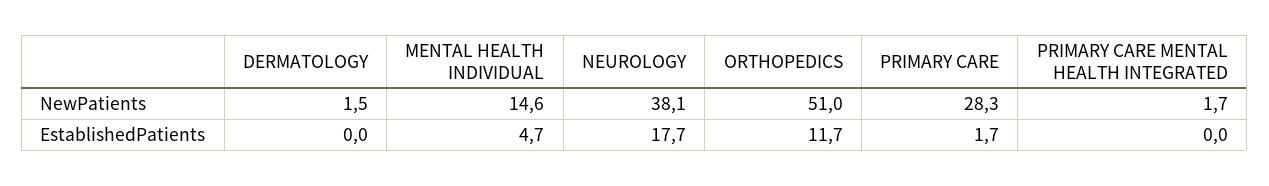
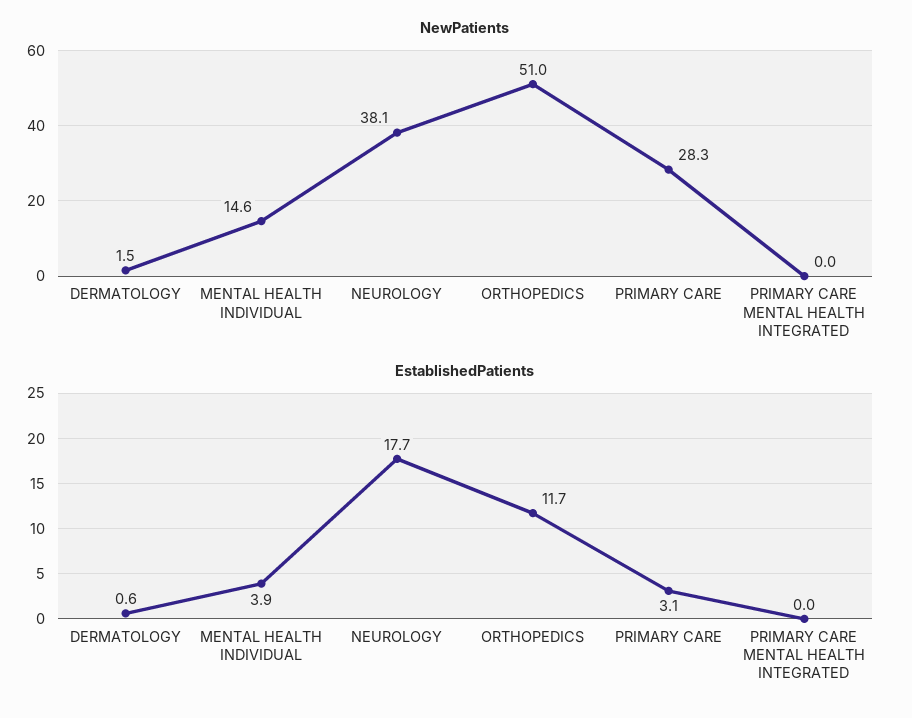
  {
    "NewPatients": {
      "DERMATOLOGY": 1.5,
      "MENTAL HEALTH INDIVIDUAL": 14.6,
      "NEUROLOGY": 38.1,
      "ORTHOPEDICS": 51,
      "PRIMARY CARE": 28.3,
-     "PRIMARY CARE MENTAL HEALTH INTEGRATED": 1.7
+     "PRIMARY CARE MENTAL HEALTH INTEGRATED": 0
    },
    "EstablishedPatients": {
-     "DERMATOLOGY": 0,
+     "DERMATOLOGY": 0.6,
-     "MENTAL HEALTH INDIVIDUAL": 4.7,
+     "MENTAL HEALTH INDIVIDUAL": 3.9,
      "NEUROLOGY": 17.7,
      "ORTHOPEDICS": 11.7,
-     "PRIMARY CARE": 1.7,
+     "PRIMARY CARE": 3.1,
      "PRIMARY CARE MENTAL HEALTH INTEGRATED": 0
    }
  }

